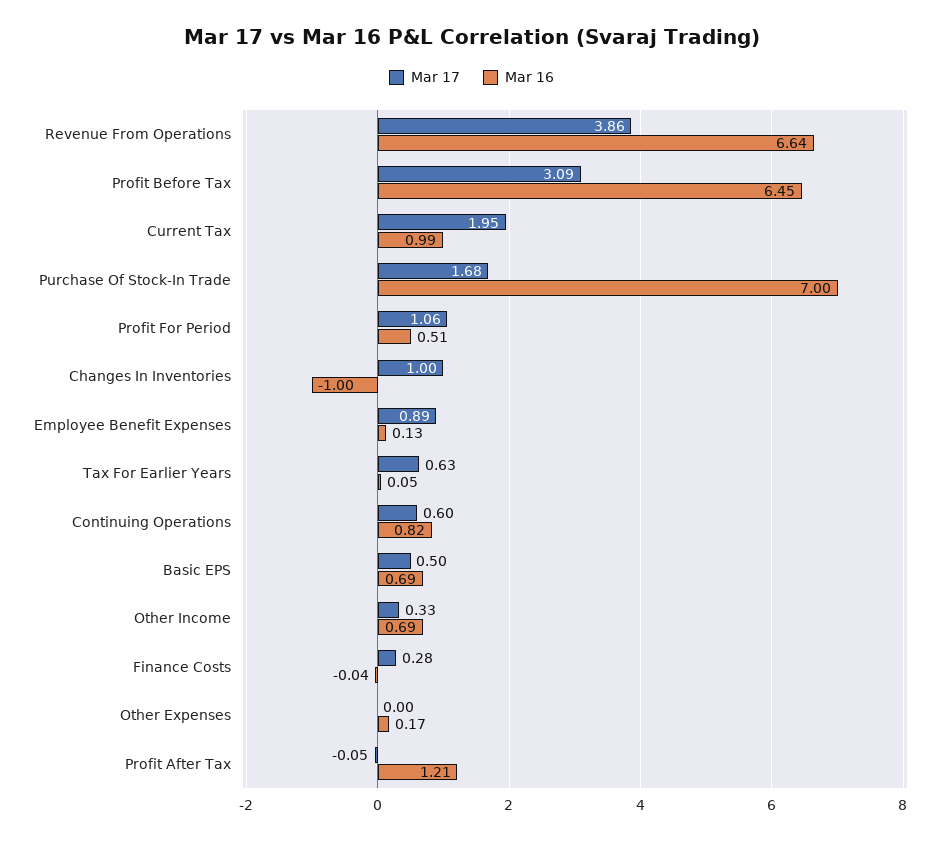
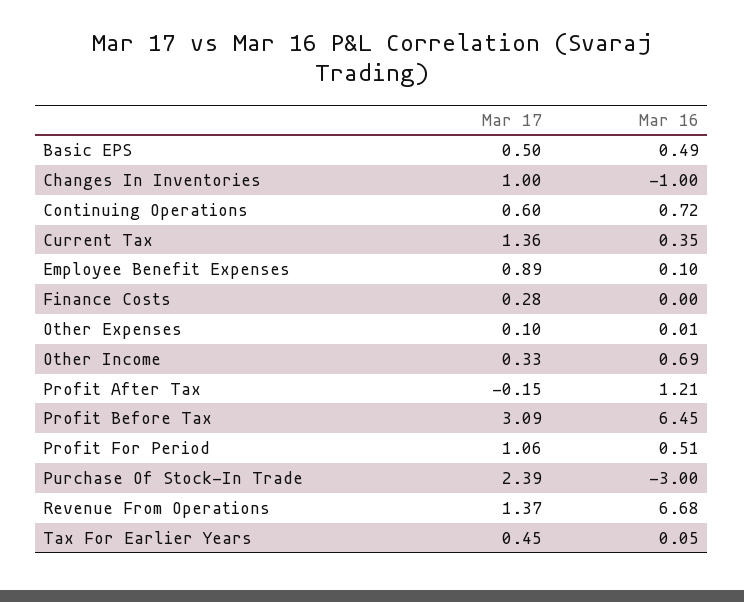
  {
    "Mar 17": {
-     "Revenue From Operations": 3.86,
+     "Revenue From Operations": 1.37,
      "Profit Before Tax": 3.09,
-     "Current Tax": 1.95,
+     "Current Tax": 1.36,
-     "Purchase Of Stock-In Trade": 1.68,
+     "Purchase Of Stock-In Trade": 2.39,
      "Profit For Period": 1.06,
      "Changes In Inventories": 1,
      "Employee Benefit Expenses": 0.89,
-     "Tax For Earlier Years": 0.63,
+     "Tax For Earlier Years": 0.45,
      "Continuing Operations": 0.6,
      "Basic EPS": 0.5,
      "Other Income": 0.33,
      "Finance Costs": 0.28,
-     "Other Expenses": 0,
+     "Other Expenses": 0.1,
-     "Profit After Tax": -0.05
+     "Profit After Tax": -0.15
    },
    "Mar 16": {
-     "Revenue From Operations": 6.64,
+     "Revenue From Operations": 6.68,
      "Profit Before Tax": 6.45,
-     "Current Tax": 0.99,
+     "Current Tax": 0.35,
-     "Purchase Of Stock-In Trade": 7,
+     "Purchase Of Stock-In Trade": -3,
      "Profit For Period": 0.51,
      "Changes In Inventories": -1,
-     "Employee Benefit Expenses": 0.13,
+     "Employee Benefit Expenses": 0.1,
      "Tax For Earlier Years": 0.05,
-     "Continuing Operations": 0.82,
+     "Continuing Operations": 0.72,
-     "Basic EPS": 0.69,
+     "Basic EPS": 0.49,
      "Other Income": 0.69,
-     "Finance Costs": -0.04,
+     "Finance Costs": 0,
-     "Other Expenses": 0.17,
+     "Other Expenses": 0.01,
      "Profit After Tax": 1.21
    }
  }

